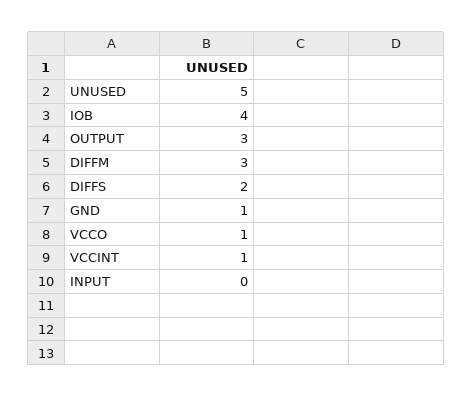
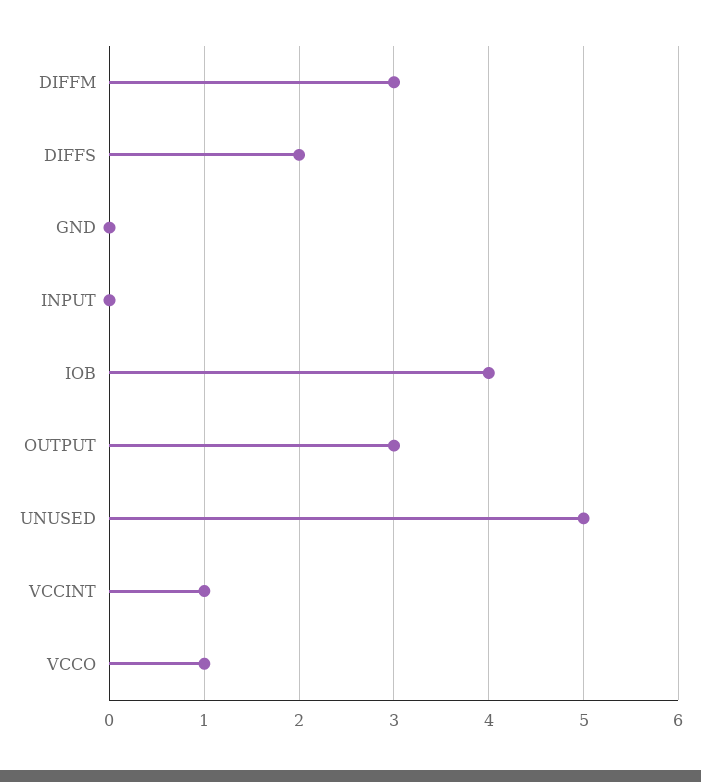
  {
    "UNUSED": 5,
    "IOB": 4,
    "OUTPUT": 3,
    "DIFFM": 3,
    "DIFFS": 2,
-   "GND": 1,
+   "GND": 0,
    "VCCO": 1,
    "VCCINT": 1,
    "INPUT": 0
  }

